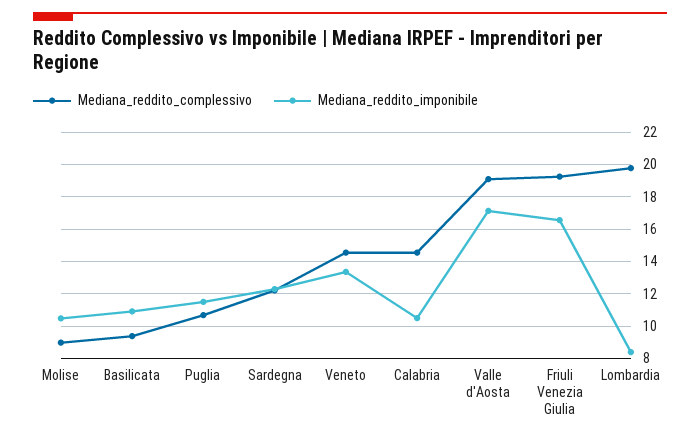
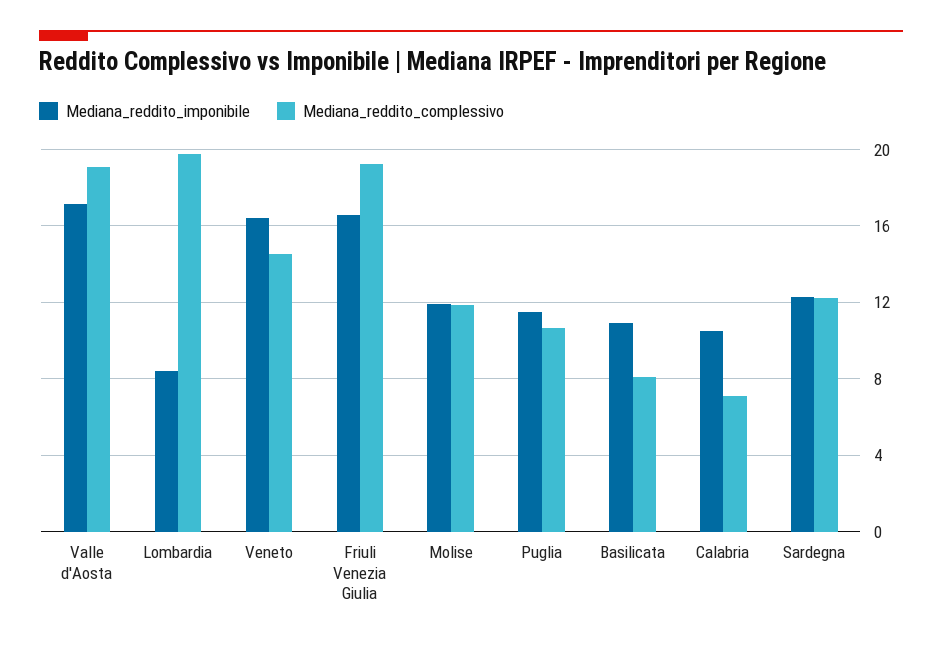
  {
    "Mediana_reddito_complessivo": {
-     "Molise": 9,
+     "Molise": 12,
-     "Basilicata": 9.5,
+     "Basilicata": 8,
      "Puglia": 10.5,
      "Sardegna": 12,
      "Veneto": 14.5,
-     "Calabria": 14.5,
+     "Calabria": 7,
      "Valle d'Aosta": 19,
      "Friuli Venezia Giulia": 19.5,
      "Lombardia": 20
    },
    "Mediana_reddito_imponibile": {
-     "Molise": 10.5,
+     "Molise": 12,
      "Basilicata": 11,
      "Puglia": 11.5,
      "Sardegna": 12.5,
-     "Veneto": 13.5,
+     "Veneto": 16.5,
      "Calabria": 10.5,
      "Valle d'Aosta": 17,
      "Friuli Venezia Giulia": 16.5,
      "Lombardia": 8.5
    }
  }

